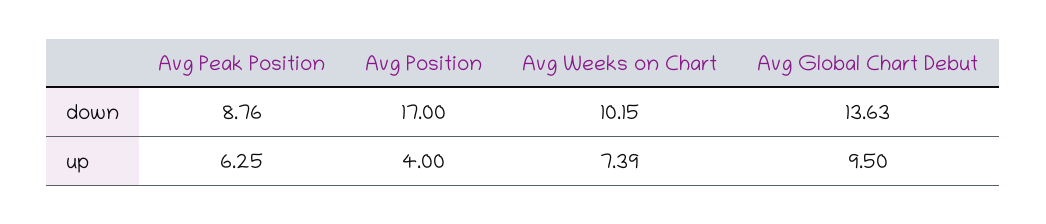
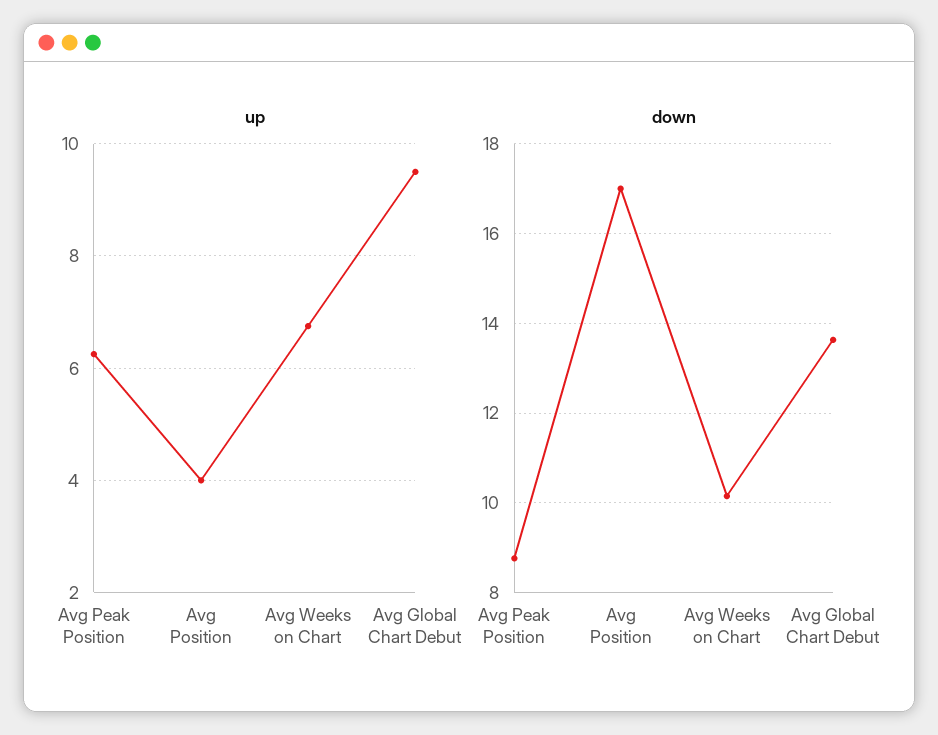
  {
    "down": {
      "Avg Peak Position": 8.76,
      "Avg Position": 17,
      "Avg Weeks on Chart": 10.15,
      "Avg Global Chart Debut": 13.63
    },
    "up": {
      "Avg Peak Position": 6.25,
      "Avg Position": 4,
-     "Avg Weeks on Chart": 7.39,
+     "Avg Weeks on Chart": 6.8,
      "Avg Global Chart Debut": 9.5
    }
  }

